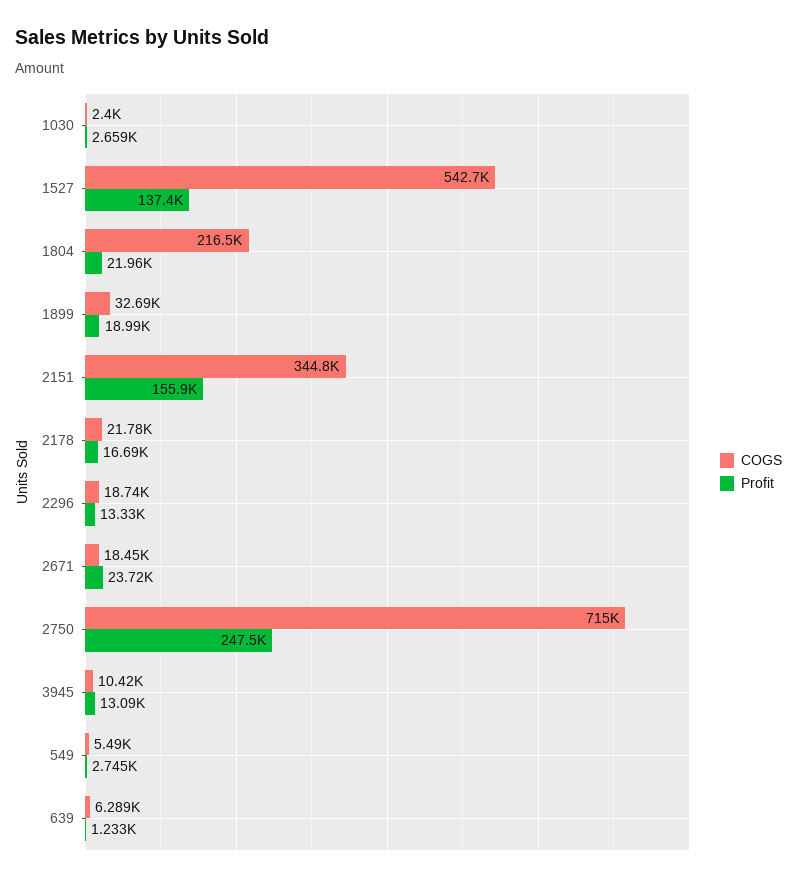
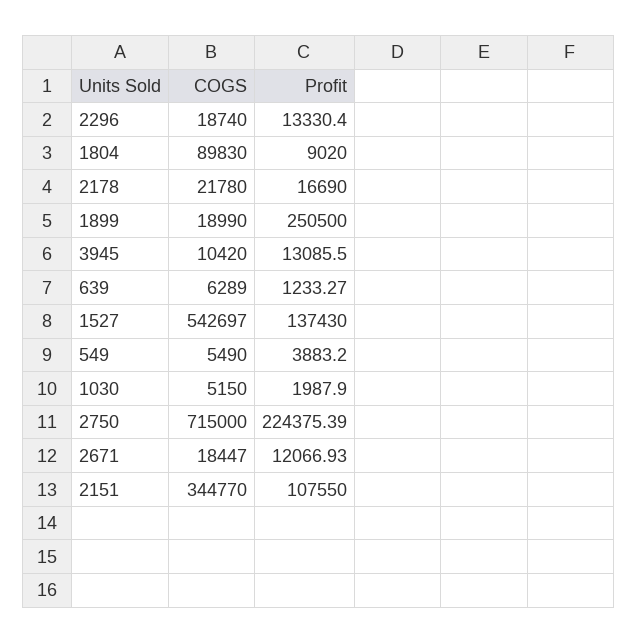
  {
    "COGS": {
-     "1030": 2400,
+     "1030": 5150,
      "1527": 542697,
-     "1804": 216500,
+     "1804": 89830,
-     "1899": 32690,
+     "1899": 18990,
      "2151": 344770,
      "2178": 21780,
      "2296": 18740,
      "2671": 18447,
      "2750": 715000,
      "3945": 10420,
      "549": 5490,
      "639": 6289
    },
    "Profit": {
-     "1030": 2659,
+     "1030": 1987.9,
      "1527": 137430,
-     "1804": 21960,
+     "1804": 9020,
-     "1899": 18990,
+     "1899": 250500,
-     "2151": 155900,
+     "2151": 107550,
      "2178": 16690,
      "2296": 13330.4,
-     "2671": 23720,
+     "2671": 12066.93,
-     "2750": 247500,
+     "2750": 224375.39,
      "3945": 13085.5,
-     "549": 2745,
+     "549": 3883.2,
      "639": 1233.27
    }
  }

